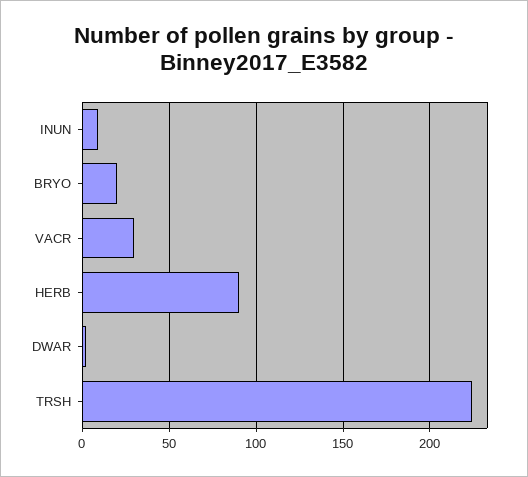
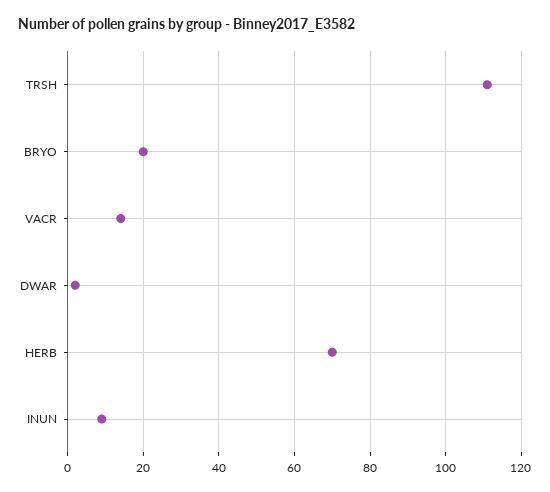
  {
    "INUN": 10,
    "BRYO": 20,
-   "VACR": 30,
+   "VACR": 15,
-   "HERB": 90,
+   "HERB": 70,
    "DWAR": 0,
-   "TRSH": 225
+   "TRSH": 110
  }

